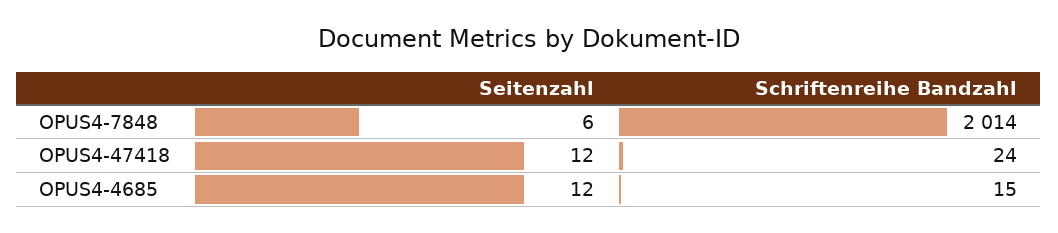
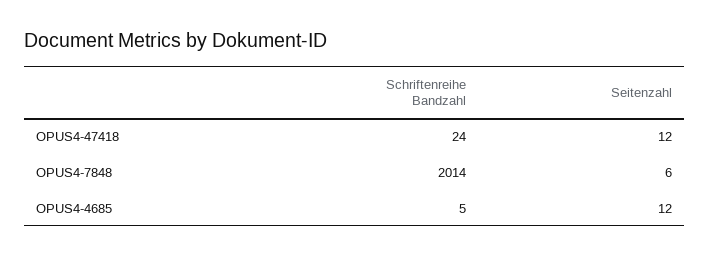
  {
    "Seitenzahl": {
      "OPUS4-7848": 6,
      "OPUS4-47418": 12,
      "OPUS4-4685": 12
    },
    "Schriftenreihe Bandzahl": {
      "OPUS4-7848": 2014,
      "OPUS4-47418": 24,
-     "OPUS4-4685": 15
+     "OPUS4-4685": 5
    }
  }

